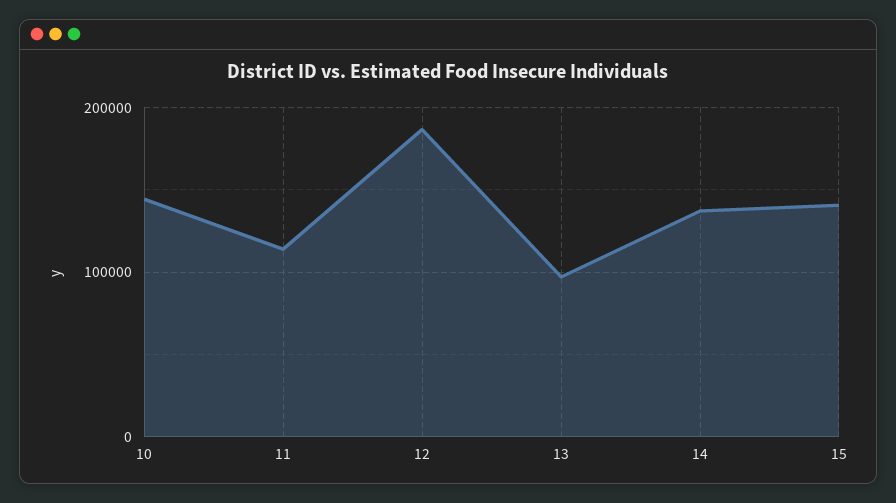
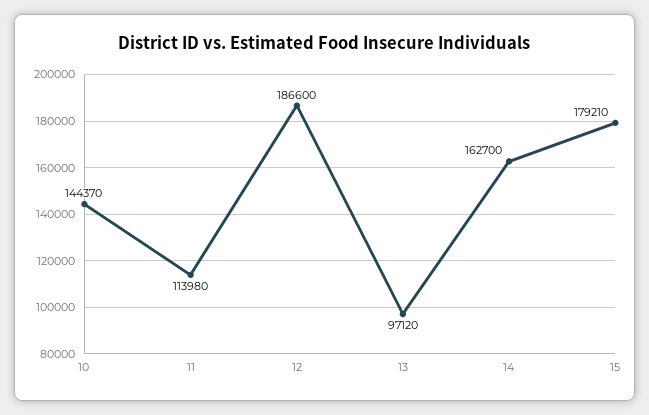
  {
    "10": 144370,
    "11": 113980,
    "12": 186600,
    "13": 97120,
-   "14": 140000,
+   "14": 162700,
-   "15": 140000
+   "15": 179210
  }

